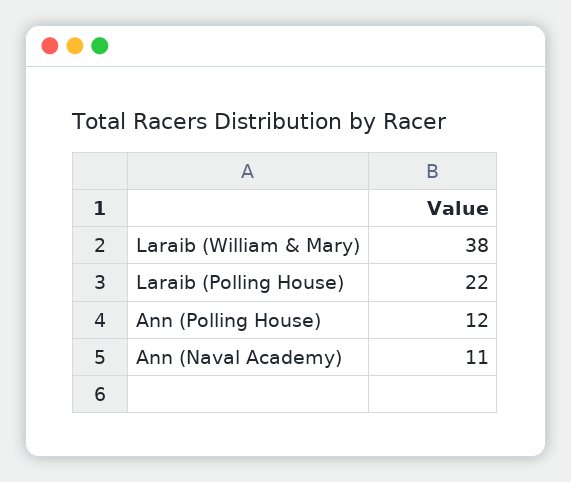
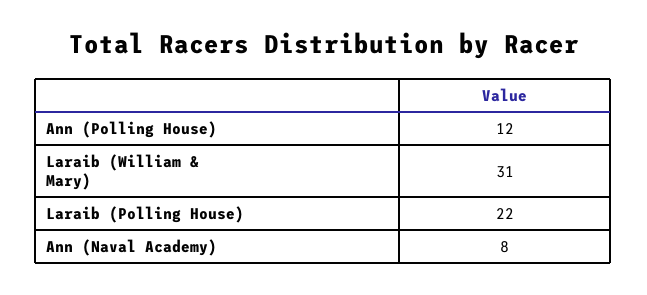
  {
-   "Laraib (William & Mary)": 38,
+   "Laraib (William & Mary)": 31,
    "Laraib (Polling House)": 22,
    "Ann (Polling House)": 12,
-   "Ann (Naval Academy)": 11
+   "Ann (Naval Academy)": 8
  }

